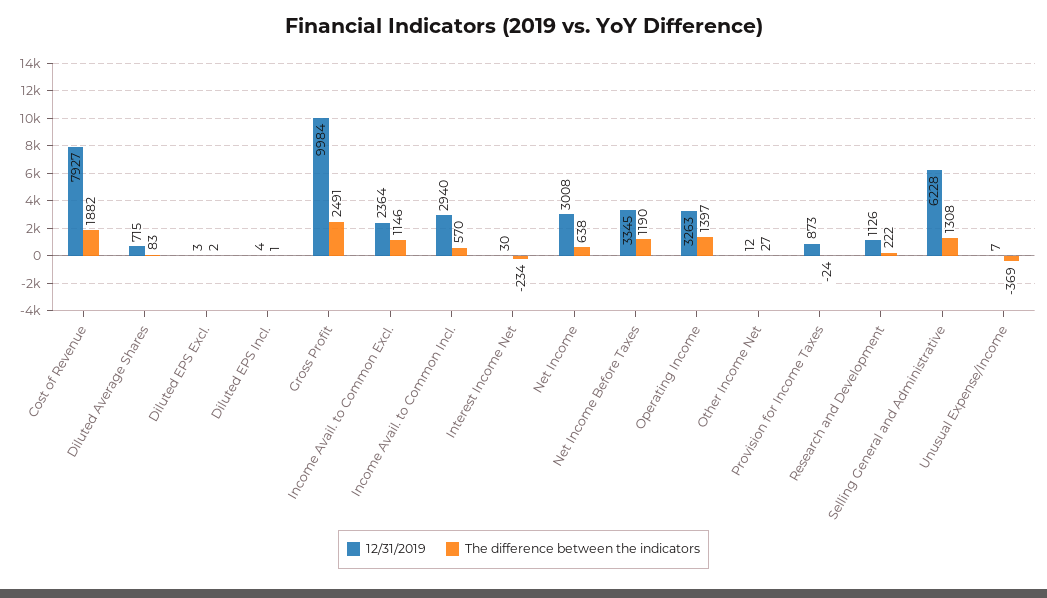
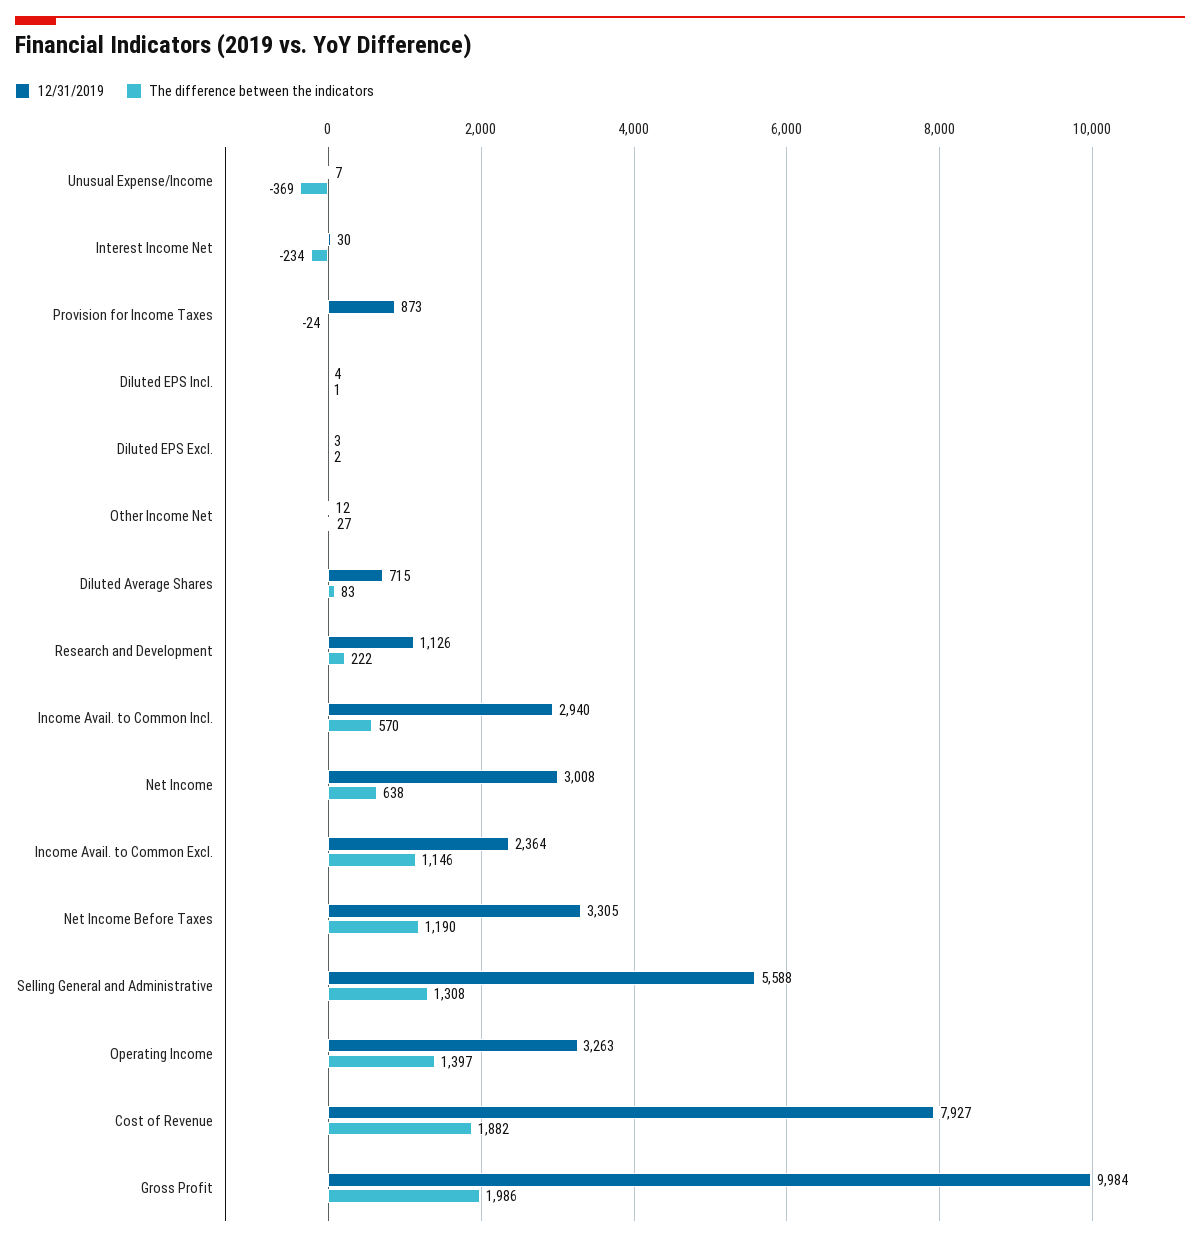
  {
    "12/31/2019": {
      "Cost of Revenue": 7927,
      "Diluted Average Shares": 715,
      "Diluted EPS Excl.": 3,
      "Diluted EPS Incl.": 4,
      "Gross Profit": 9984,
      "Income Avail. to Common Excl.": 2364,
      "Income Avail. to Common Incl.": 2940,
      "Interest Income Net": 30,
      "Net Income": 3008,
-     "Net Income Before Taxes": 3345,
+     "Net Income Before Taxes": 3305,
      "Operating Income": 3263,
      "Other Income Net": 12,
      "Provision for Income Taxes": 873,
      "Research and Development": 1126,
-     "Selling General and Administrative": 6228,
+     "Selling General and Administrative": 5588,
      "Unusual Expense/Income": 7
    },
    "The difference between the indicators": {
      "Cost of Revenue": 1882,
      "Diluted Average Shares": 83,
      "Diluted EPS Excl.": 2,
      "Diluted EPS Incl.": 1,
-     "Gross Profit": 2491,
+     "Gross Profit": 1986,
      "Income Avail. to Common Excl.": 1146,
      "Income Avail. to Common Incl.": 570,
      "Interest Income Net": -234,
      "Net Income": 638,
      "Net Income Before Taxes": 1190,
      "Operating Income": 1397,
      "Other Income Net": 27,
      "Provision for Income Taxes": -24,
      "Research and Development": 222,
      "Selling General and Administrative": 1308,
      "Unusual Expense/Income": -369
    }
  }

